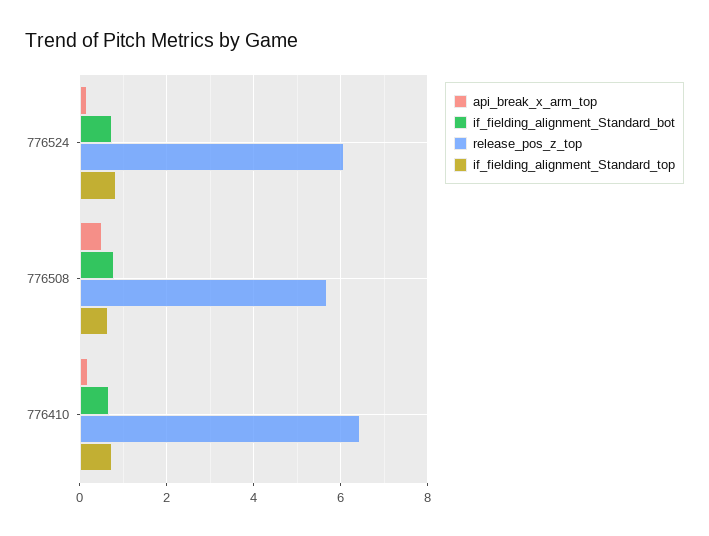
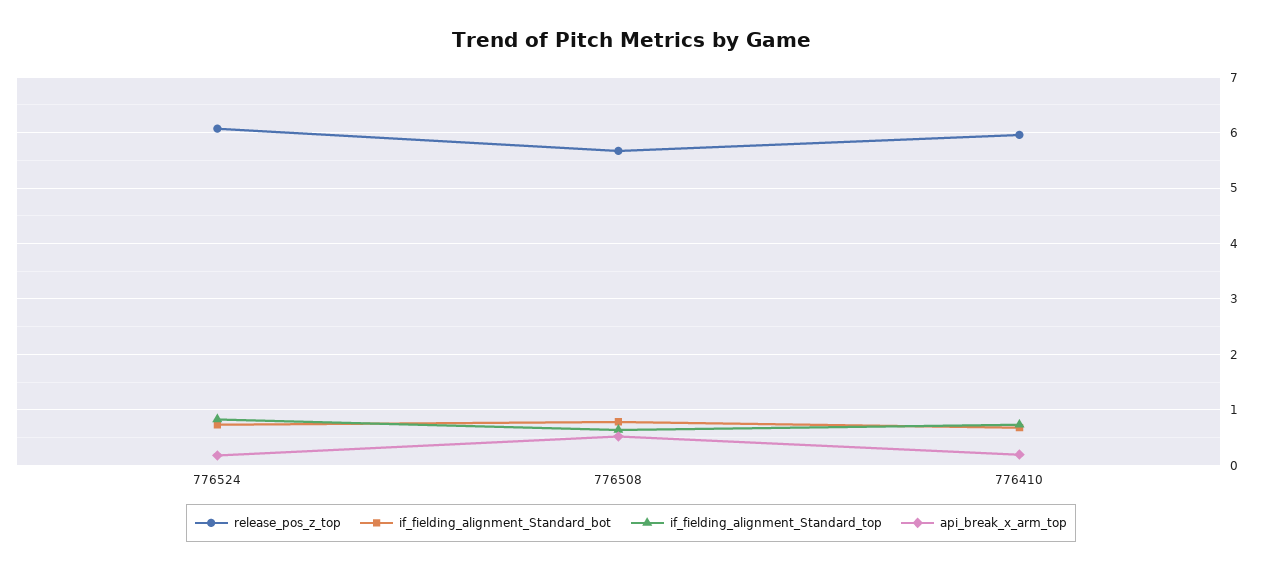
  {
    "api_break_x_arm_top": {
      "776524": 0.2,
      "776508": 0.6,
      "776410": 0.2
    },
    "if_fielding_alignment_Standard_bot": {
      "776524": 0.8,
      "776508": 0.8,
      "776410": 0.6
    },
    "release_pos_z_top": {
      "776524": 6,
      "776508": 5.6,
-     "776410": 6.4
+     "776410": 6
    },
    "if_fielding_alignment_Standard_top": {
      "776524": 0.8,
      "776508": 0.6,
      "776410": 0.8
    }
  }

